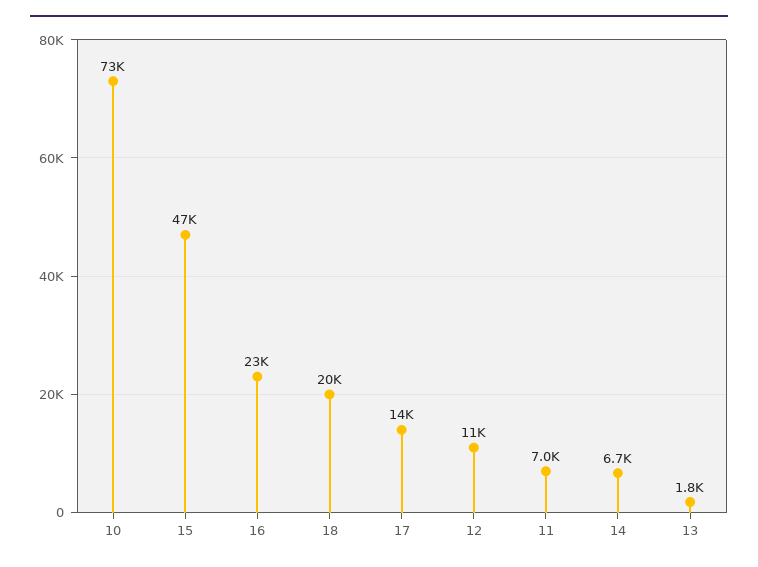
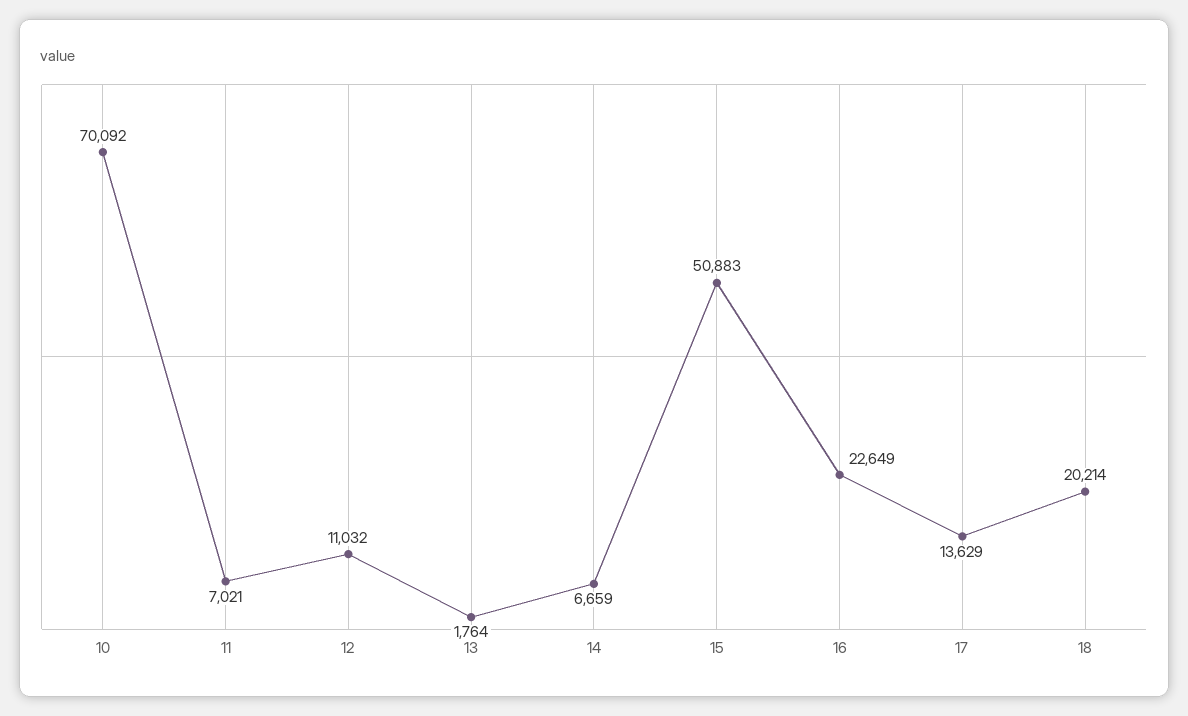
  {
-   "10": 73000,
+   "10": 70092,
-   "15": 47000,
+   "15": 50883,
    "16": 22649,
    "18": 20214,
    "17": 13629,
    "12": 11032,
    "11": 7021,
    "14": 6659,
    "13": 1764
  }

